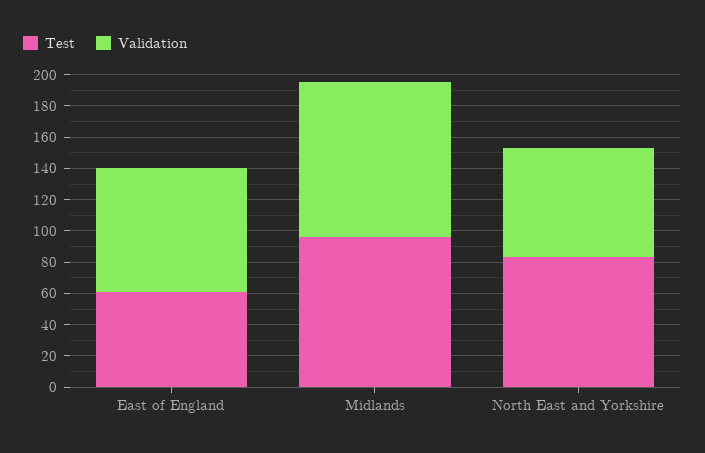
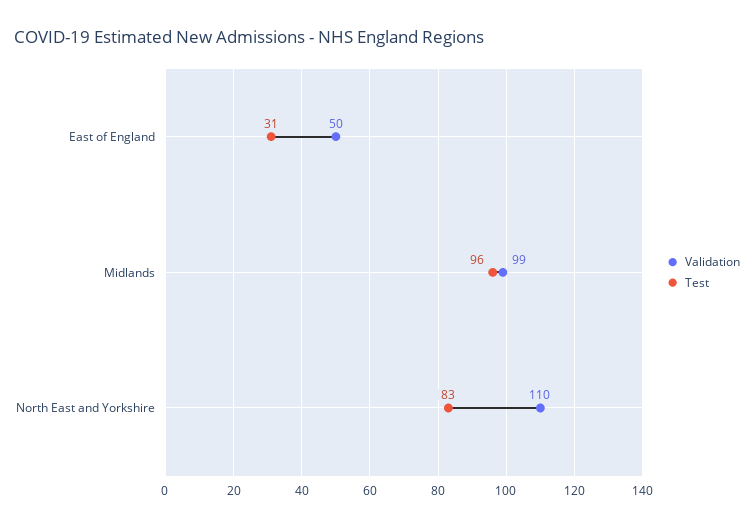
  {
    "Test": {
-     "East of England": 60,
+     "East of England": 31,
      "Midlands": 96,
      "North East and Yorkshire": 83
    },
    "Validation": {
-     "East of England": 80,
+     "East of England": 50,
      "Midlands": 99,
-     "North East and Yorkshire": 70
+     "North East and Yorkshire": 110
    }
  }

